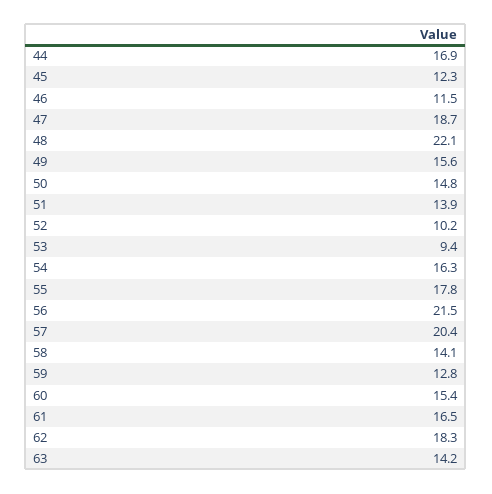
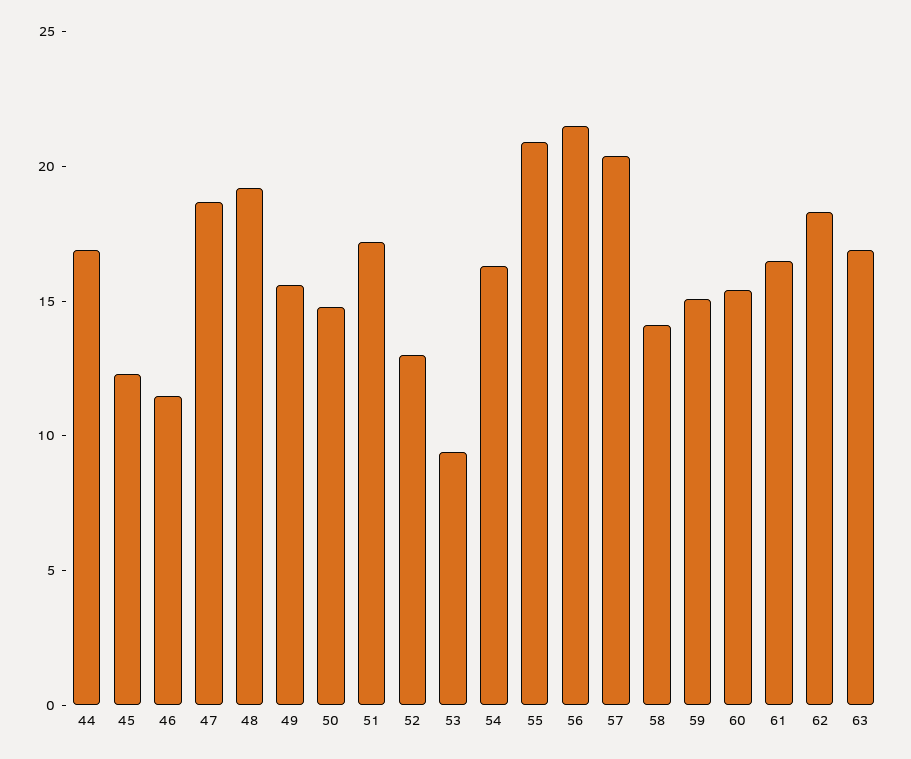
  {
    "44": 16.9,
    "45": 12.3,
    "46": 11.5,
    "47": 18.7,
-   "48": 22.1,
+   "48": 19,
    "49": 15.6,
    "50": 14.8,
-   "51": 13.9,
+   "51": 17,
-   "52": 10.2,
+   "52": 13,
    "53": 9.4,
    "54": 16.3,
-   "55": 17.8,
+   "55": 21,
    "56": 21.5,
    "57": 20.4,
    "58": 14.1,
-   "59": 12.8,
+   "59": 15,
    "60": 15.4,
    "61": 16.5,
    "62": 18.3,
-   "63": 14.2
+   "63": 17
  }

